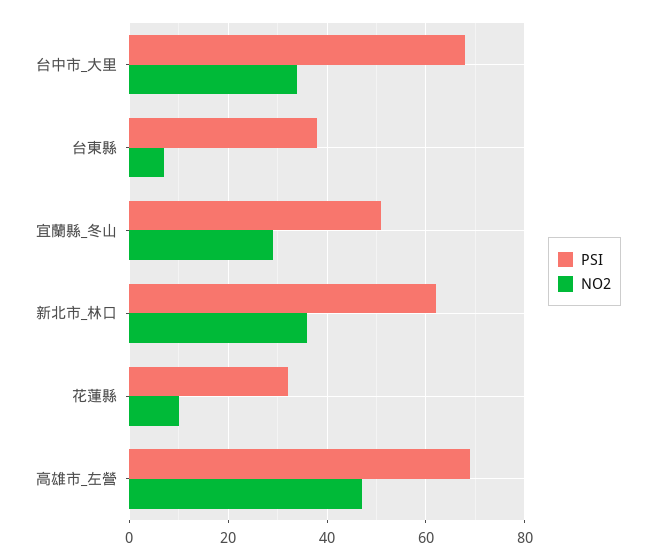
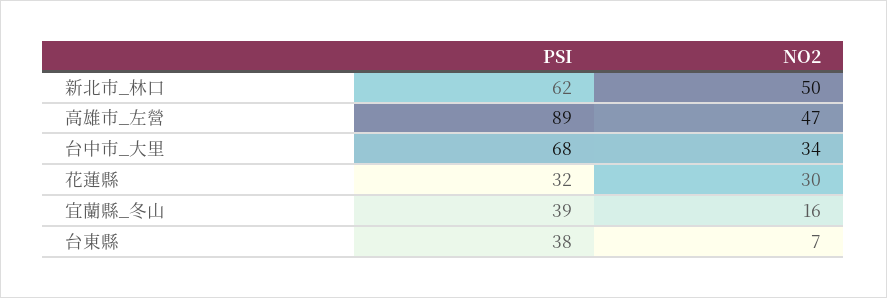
  {
    "PSI": {
      "台中市_大里": 68,
      "台東縣": 38,
-     "宜蘭縣_冬山": 50,
+     "宜蘭縣_冬山": 39,
      "新北市_林口": 62,
      "花蓮縣": 32,
-     "高雄市_左營": 70
+     "高雄市_左營": 89
    },
    "NO2": {
      "台中市_大里": 34,
      "台東縣": 7,
-     "宜蘭縣_冬山": 30,
+     "宜蘭縣_冬山": 16,
-     "新北市_林口": 35,
+     "新北市_林口": 50,
-     "花蓮縣": 10,
+     "花蓮縣": 30,
      "高雄市_左營": 47
    }
  }

